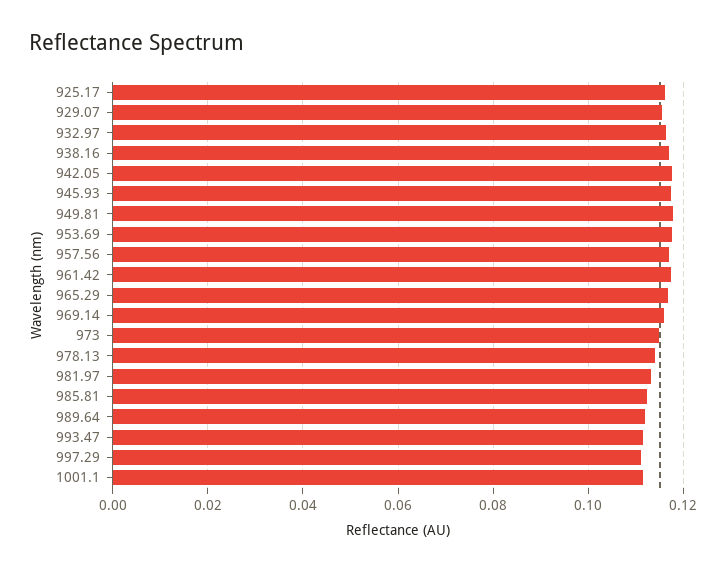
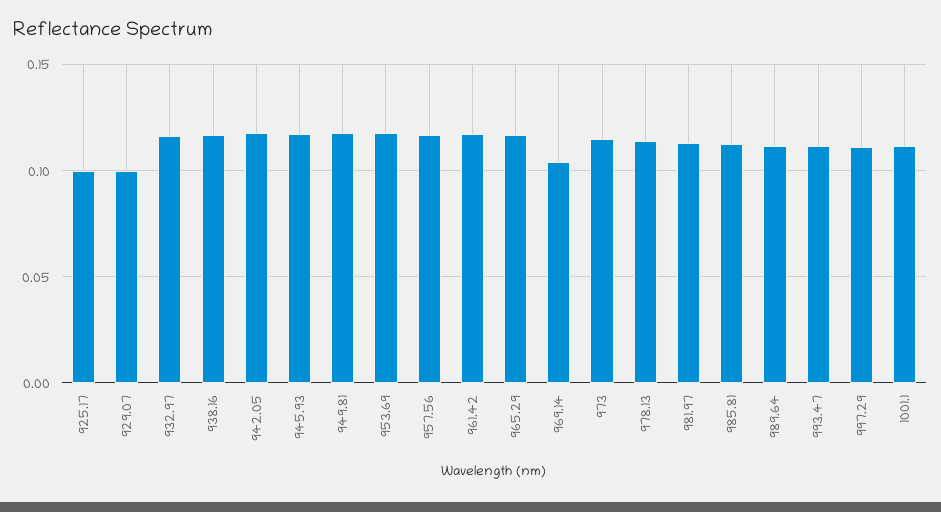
  {
-   "925.17": 0.116,
+   "925.17": 0.1,
-   "929.07": 0.116,
+   "929.07": 0.1,
    "932.97": 0.116,
    "938.16": 0.116,
    "942.05": 0.118,
    "945.93": 0.118,
    "949.81": 0.118,
    "953.69": 0.118,
    "957.56": 0.118,
    "961.42": 0.118,
    "965.29": 0.116,
-   "969.14": 0.116,
+   "969.14": 0.105,
    "973": 0.114,
    "978.13": 0.114,
    "981.97": 0.114,
    "985.81": 0.112,
    "989.64": 0.112,
    "993.47": 0.112,
    "997.29": 0.112,
    "1001.1": 0.112
  }

